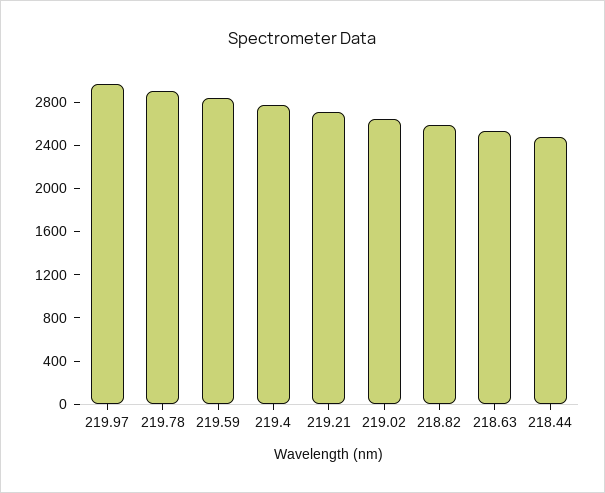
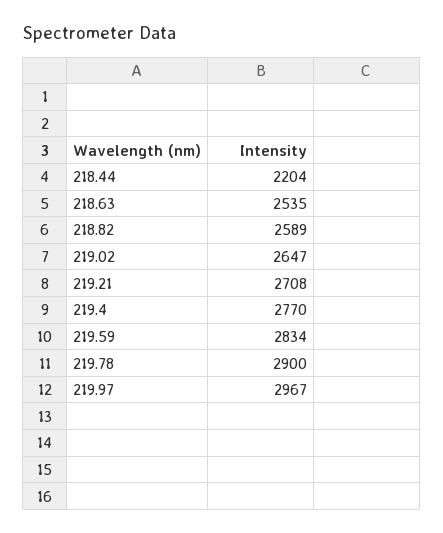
  {
    "219.97": 2967,
    "219.78": 2900,
    "219.59": 2834,
    "219.4": 2770,
    "219.21": 2708,
    "219.02": 2647,
    "218.82": 2589,
    "218.63": 2535,
-   "218.44": 2500
+   "218.44": 2204
  }

